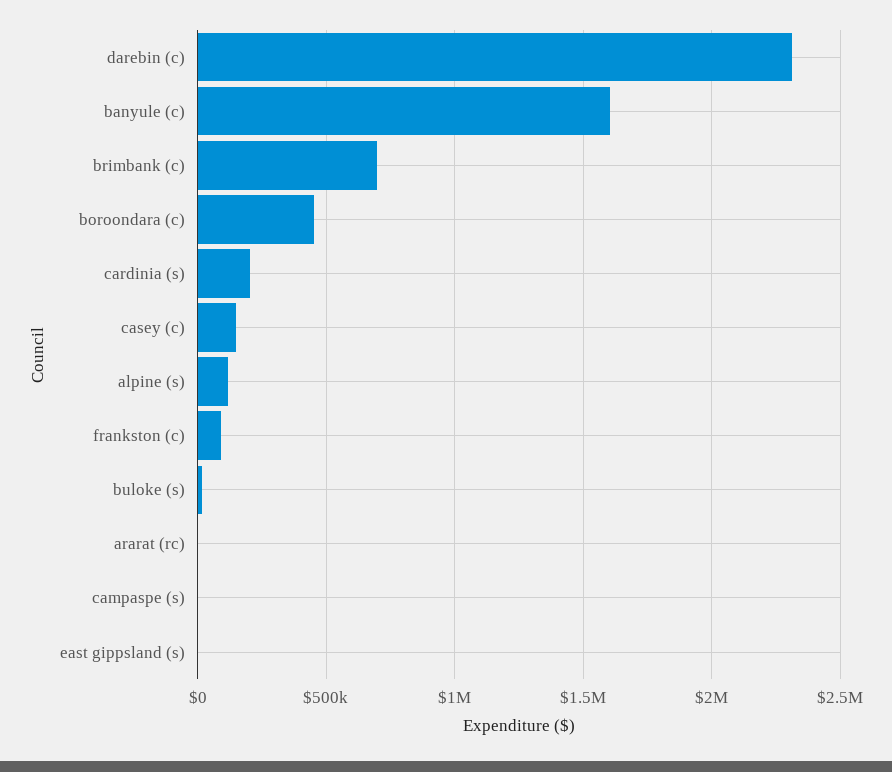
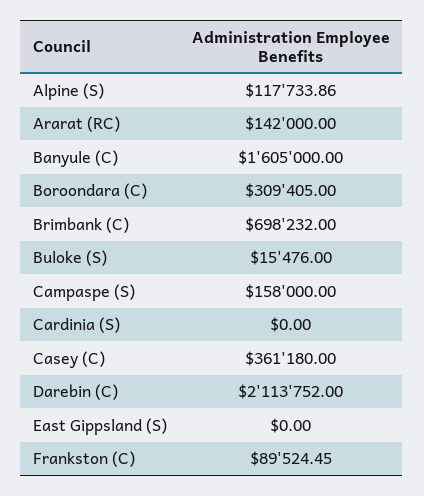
  {
-   "darebin (c)": 2300000,
+   "darebin (c)": 2113752,
    "banyule (c)": 1605000,
    "brimbank (c)": 698232,
-   "boroondara (c)": 450000,
+   "boroondara (c)": 309405,
-   "cardinia (s)": 200000,
+   "cardinia (s)": 0,
-   "casey (c)": 150000,
+   "casey (c)": 361180,
    "alpine (s)": 117733.86,
    "frankston (c)": 89524.45,
    "buloke (s)": 15476,
-   "ararat (rc)": 0,
+   "ararat (rc)": 142000,
-   "campaspe (s)": 0,
+   "campaspe (s)": 158000,
    "east gippsland (s)": 0
  }

